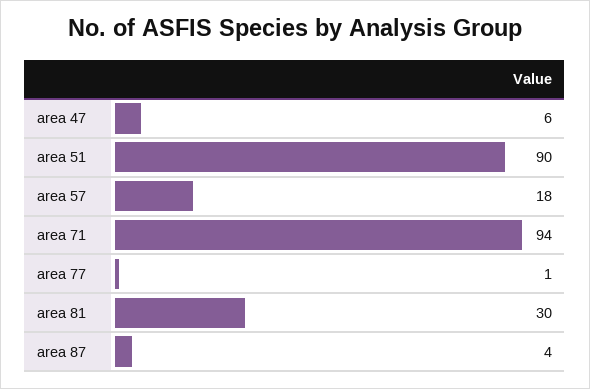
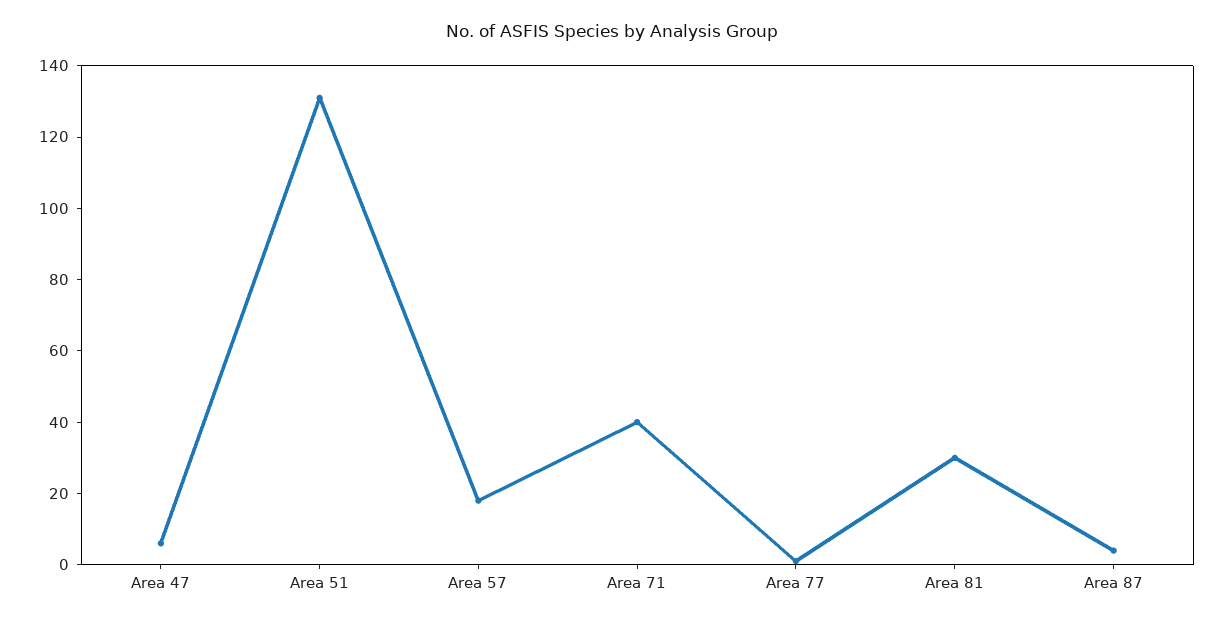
  {
    "area 47": 6,
-   "area 51": 90,
+   "area 51": 130,
    "area 57": 18,
-   "area 71": 94,
+   "area 71": 40,
    "area 77": 1,
    "area 81": 30,
    "area 87": 4
  }

